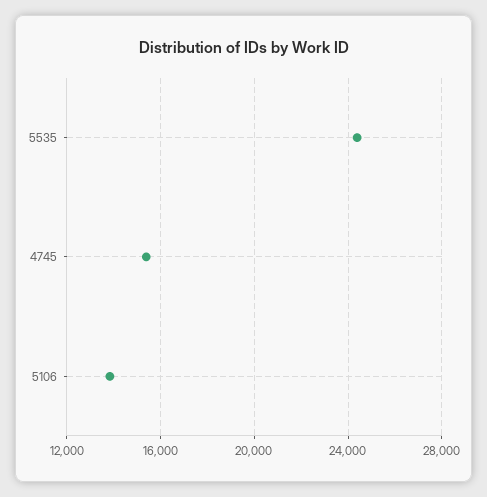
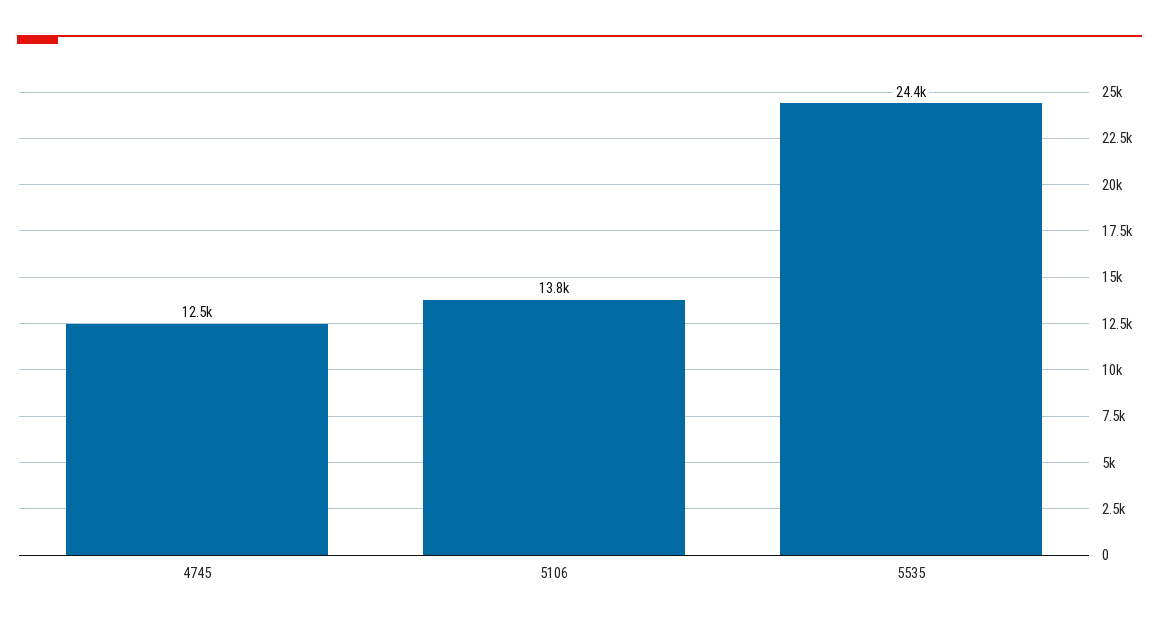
  {
    "5535": 24400,
-   "4745": 15500,
+   "4745": 12500,
    "5106": 13800
  }

